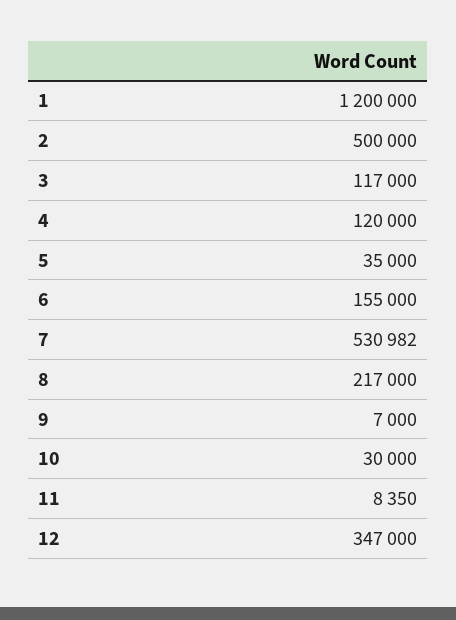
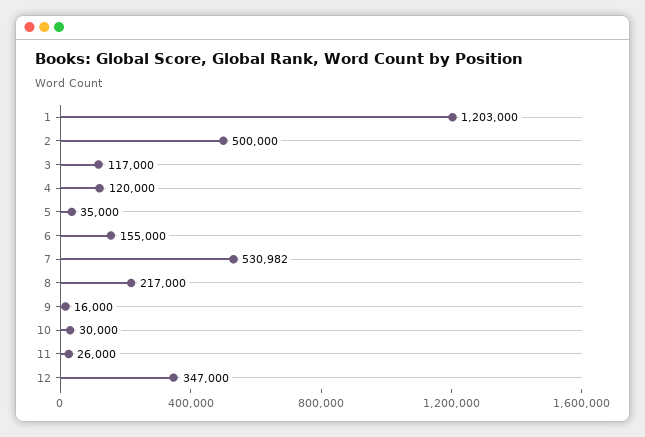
  {
-   "1": 1200000,
+   "1": 1203000,
    "2": 500000,
    "3": 117000,
    "4": 120000,
    "5": 35000,
    "6": 155000,
    "7": 530982,
    "8": 217000,
-   "9": 7000,
+   "9": 16000,
    "10": 30000,
-   "11": 8350,
+   "11": 26000,
    "12": 347000
  }

